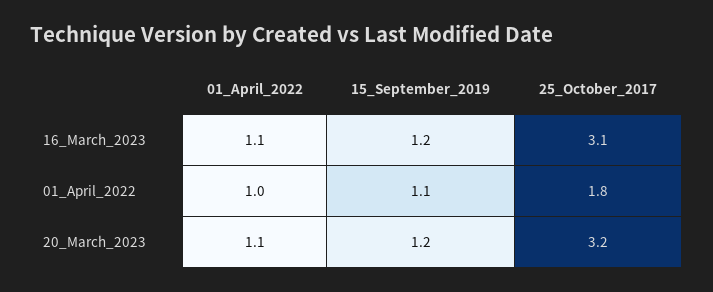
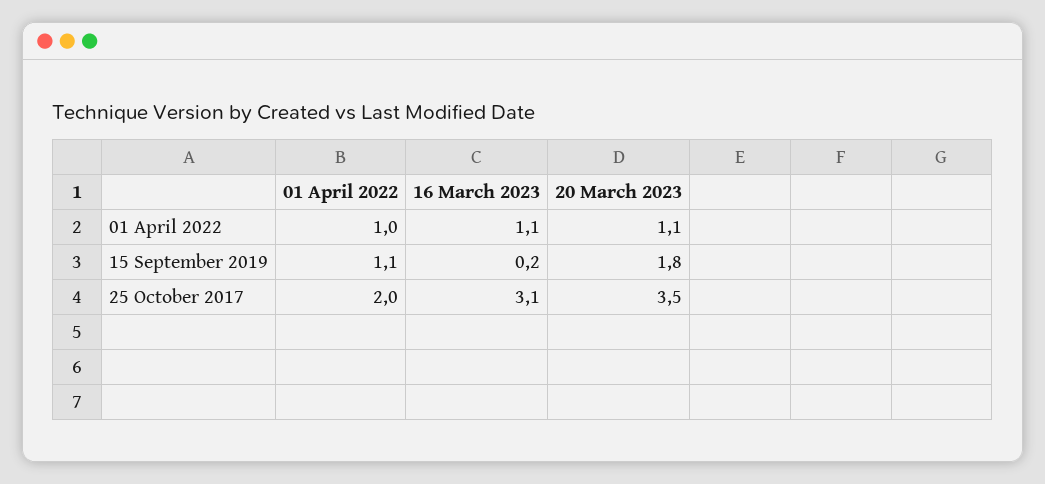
  {
    "01_April_2022": {
      "16_March_2023": 1.1,
      "01_April_2022": 1,
      "20_March_2023": 1.1
    },
    "15_September_2019": {
-     "16_March_2023": 1.2,
+     "16_March_2023": 0.2,
      "01_April_2022": 1.1,
-     "20_March_2023": 1.2
+     "20_March_2023": 1.8
    },
    "25_October_2017": {
      "16_March_2023": 3.1,
-     "01_April_2022": 1.8,
+     "01_April_2022": 2,
-     "20_March_2023": 3.2
+     "20_March_2023": 3.5
    }
  }

